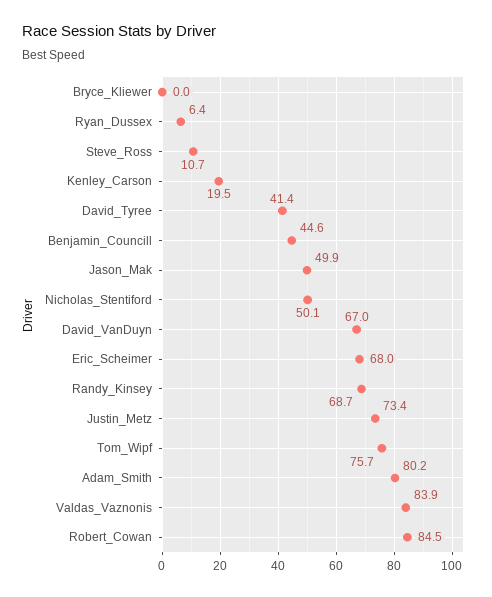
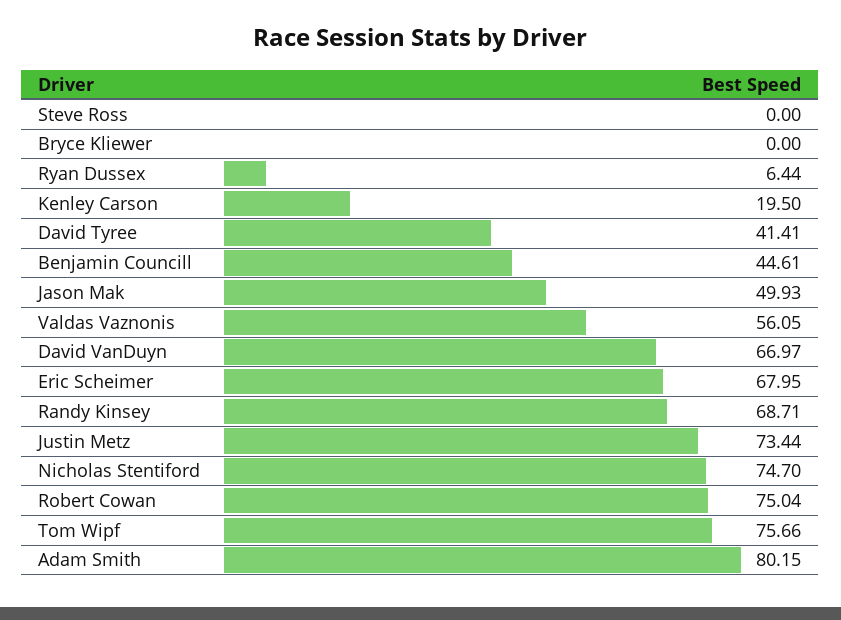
  {
    "Bryce_Kliewer": 0,
    "Ryan_Dussex": 6.44,
-   "Steve_Ross": 10.7,
+   "Steve_Ross": 0,
    "Kenley_Carson": 19.5,
    "David_Tyree": 41.41,
    "Benjamin_Councill": 44.61,
    "Jason_Mak": 49.93,
-   "Nicholas_Stentiford": 50.1,
+   "Nicholas_Stentiford": 74.7,
    "David_VanDuyn": 66.97,
    "Eric_Scheimer": 67.95,
    "Randy_Kinsey": 68.71,
    "Justin_Metz": 73.44,
    "Tom_Wipf": 75.66,
    "Adam_Smith": 80.15,
-   "Valdas_Vaznonis": 83.9,
+   "Valdas_Vaznonis": 56.05,
-   "Robert_Cowan": 84.5
+   "Robert_Cowan": 75.04
  }

